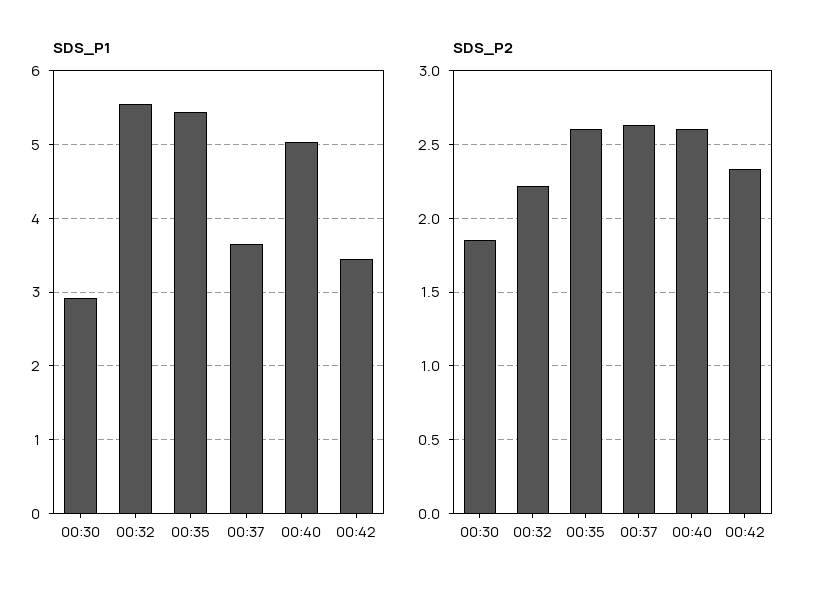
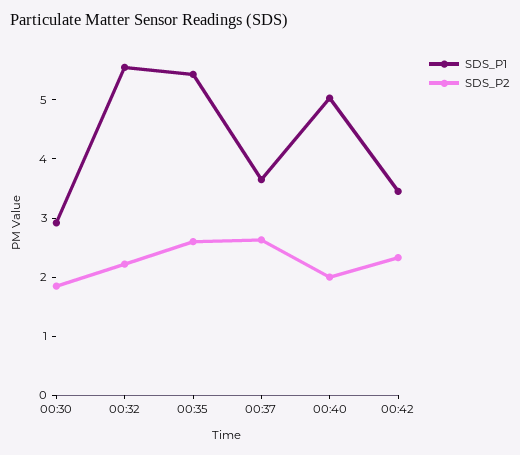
  {
    "SDS_P1": {
      "00:30": 2.9,
      "00:32": 5.6,
      "00:35": 5.4,
      "00:37": 3.7,
      "00:40": 5,
      "00:42": 3.5
    },
    "SDS_P2": {
      "00:30": 1.85,
      "00:32": 2.2,
      "00:35": 2.6,
      "00:37": 2.65,
-     "00:40": 2.6,
+     "00:40": 2,
      "00:42": 2.35
    }
  }

